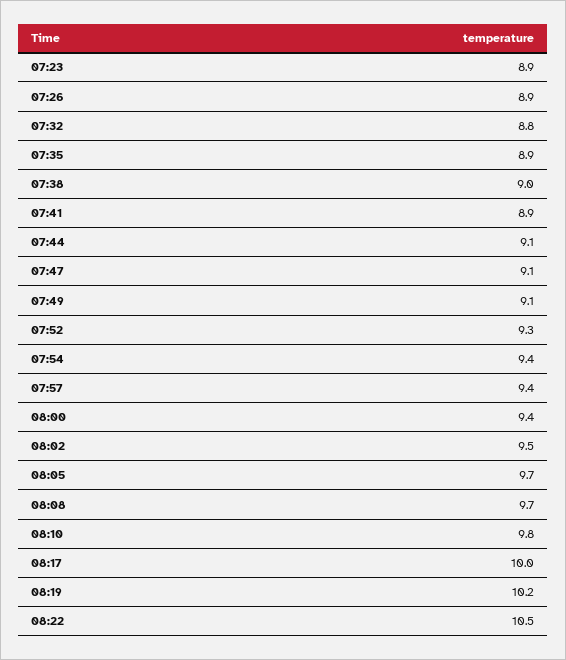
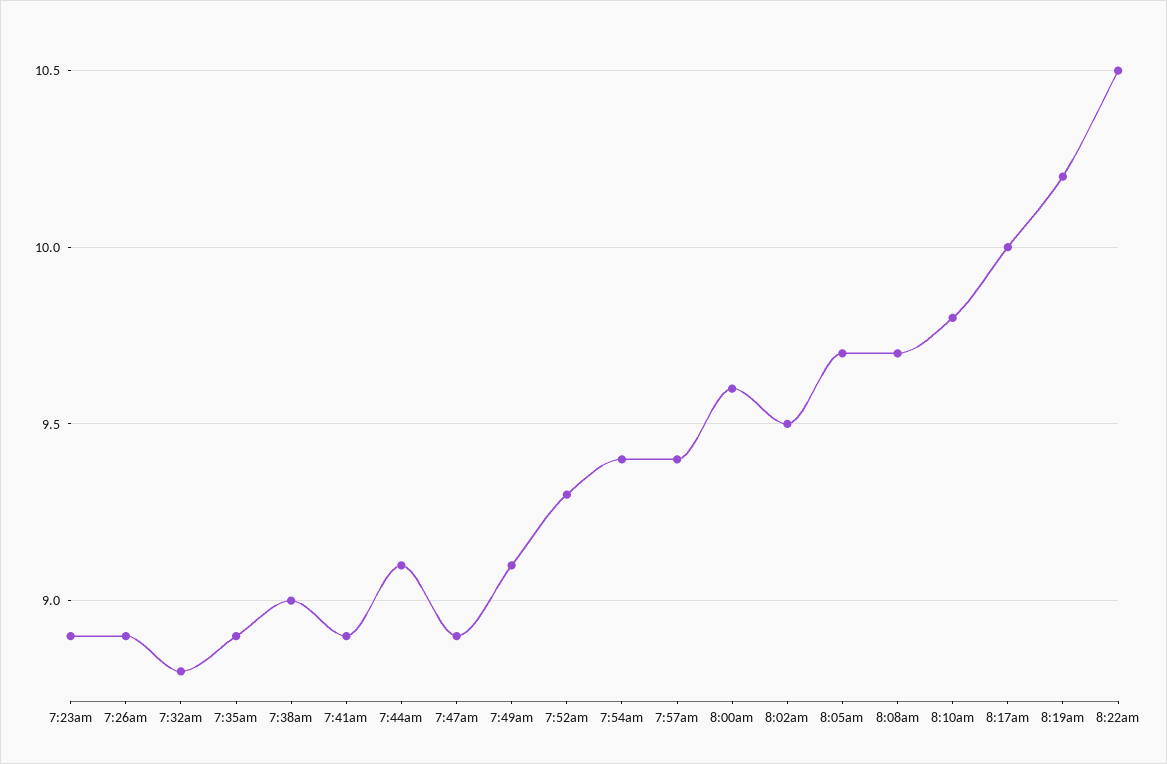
  {
    "07:23": 8.9,
    "07:26": 8.9,
    "07:32": 8.8,
    "07:35": 8.9,
    "07:38": 9,
    "07:41": 8.9,
    "07:44": 9.1,
-   "07:47": 9.1,
+   "07:47": 8.9,
    "07:49": 9.1,
    "07:52": 9.3,
    "07:54": 9.4,
    "07:57": 9.4,
-   "08:00": 9.4,
+   "08:00": 9.6,
    "08:02": 9.5,
    "08:05": 9.7,
    "08:08": 9.7,
    "08:10": 9.8,
    "08:17": 10,
    "08:19": 10.2,
    "08:22": 10.5
  }

